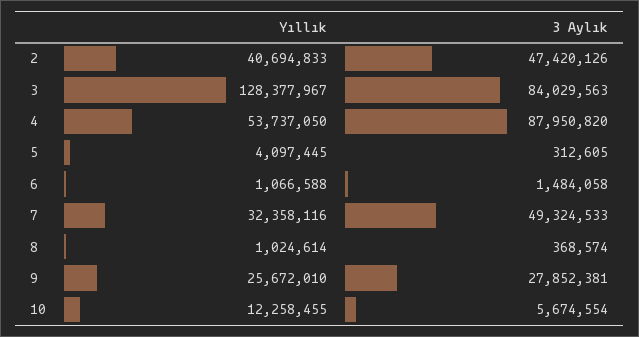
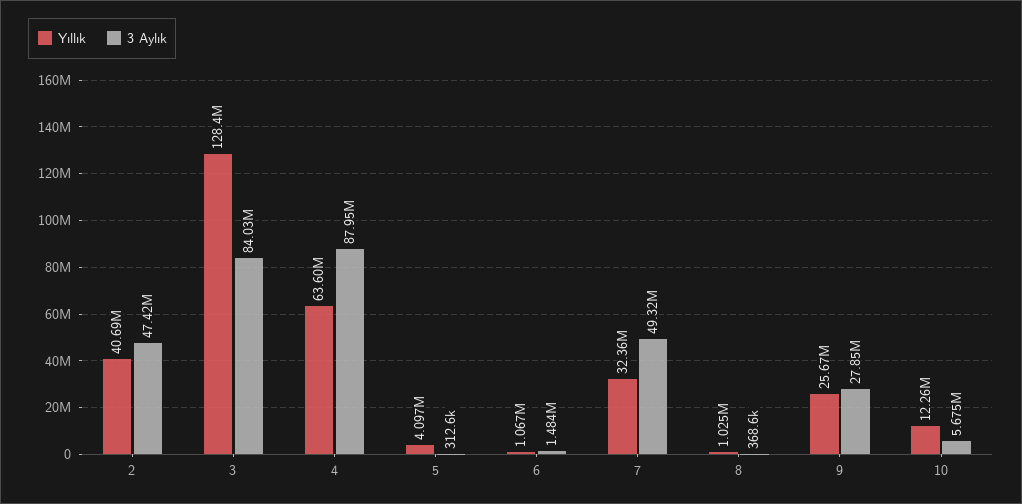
  {
    "Yıllık": {
      "2": 40694833,
      "3": 128377967,
-     "4": 53737050,
+     "4": 63600000,
      "5": 4097445,
      "6": 1066588,
      "7": 32358116,
      "8": 1024614,
      "9": 25672010,
      "10": 12258455
    },
    "3 Aylık": {
      "2": 47420126,
      "3": 84029563,
      "4": 87950820,
      "5": 312605,
      "6": 1484058,
      "7": 49324533,
      "8": 368574,
      "9": 27852381,
      "10": 5674554
    }
  }

